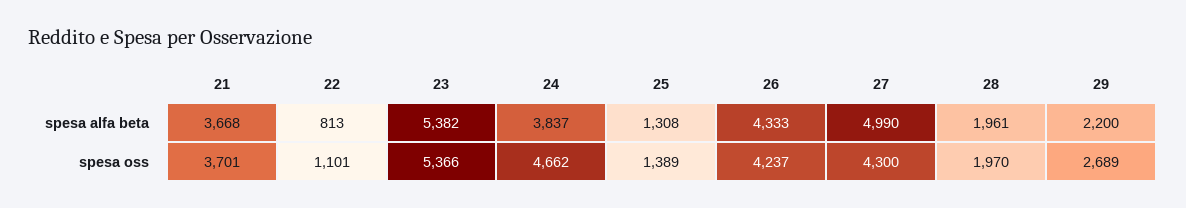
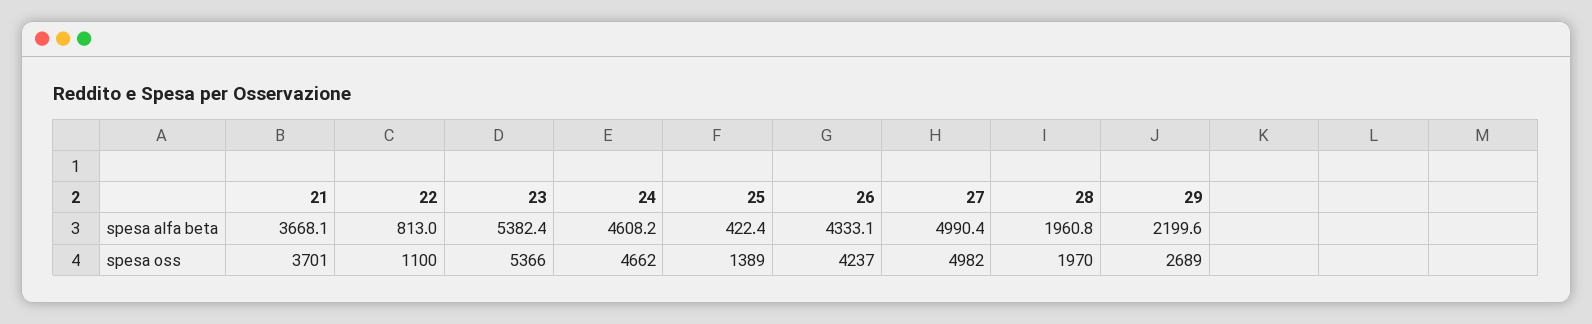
  {
    "21": {
      "spesa alfa beta": 3668.1,
      "spesa oss": 3701
    },
    "22": {
      "spesa alfa beta": 813,
-     "spesa oss": 1101
+     "spesa oss": 1100
    },
    "23": {
      "spesa alfa beta": 5382.4,
      "spesa oss": 5366
    },
    "24": {
-     "spesa alfa beta": 3837,
+     "spesa alfa beta": 4608.2,
      "spesa oss": 4662
    },
    "25": {
-     "spesa alfa beta": 1308,
+     "spesa alfa beta": 422.4,
      "spesa oss": 1389
    },
    "26": {
      "spesa alfa beta": 4333.1,
      "spesa oss": 4237
    },
    "27": {
      "spesa alfa beta": 4990.4,
-     "spesa oss": 4300
+     "spesa oss": 4982
    },
    "28": {
      "spesa alfa beta": 1960.8,
      "spesa oss": 1970
    },
    "29": {
      "spesa alfa beta": 2199.6,
      "spesa oss": 2689
    }
  }

